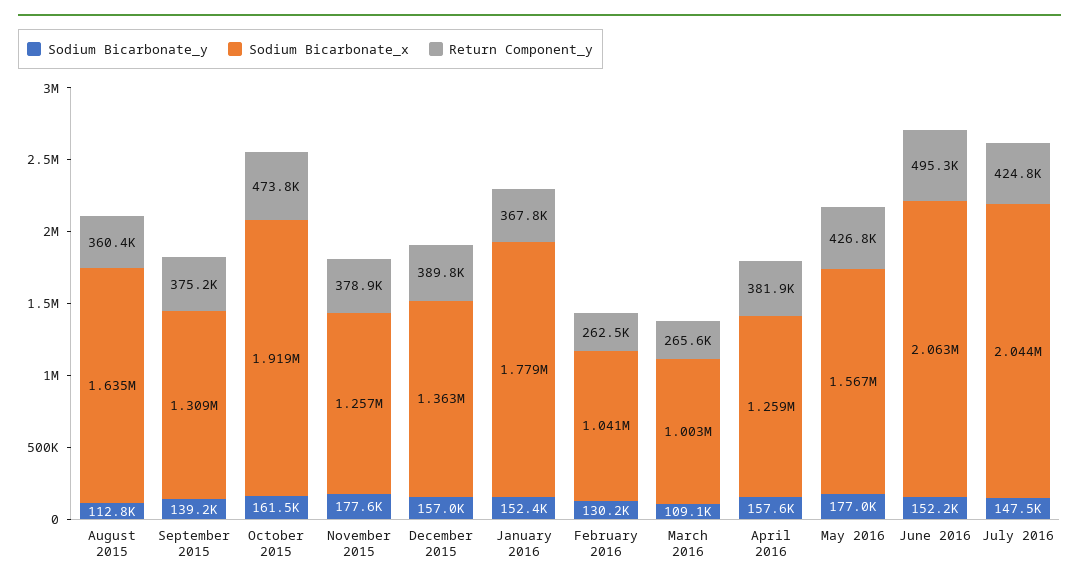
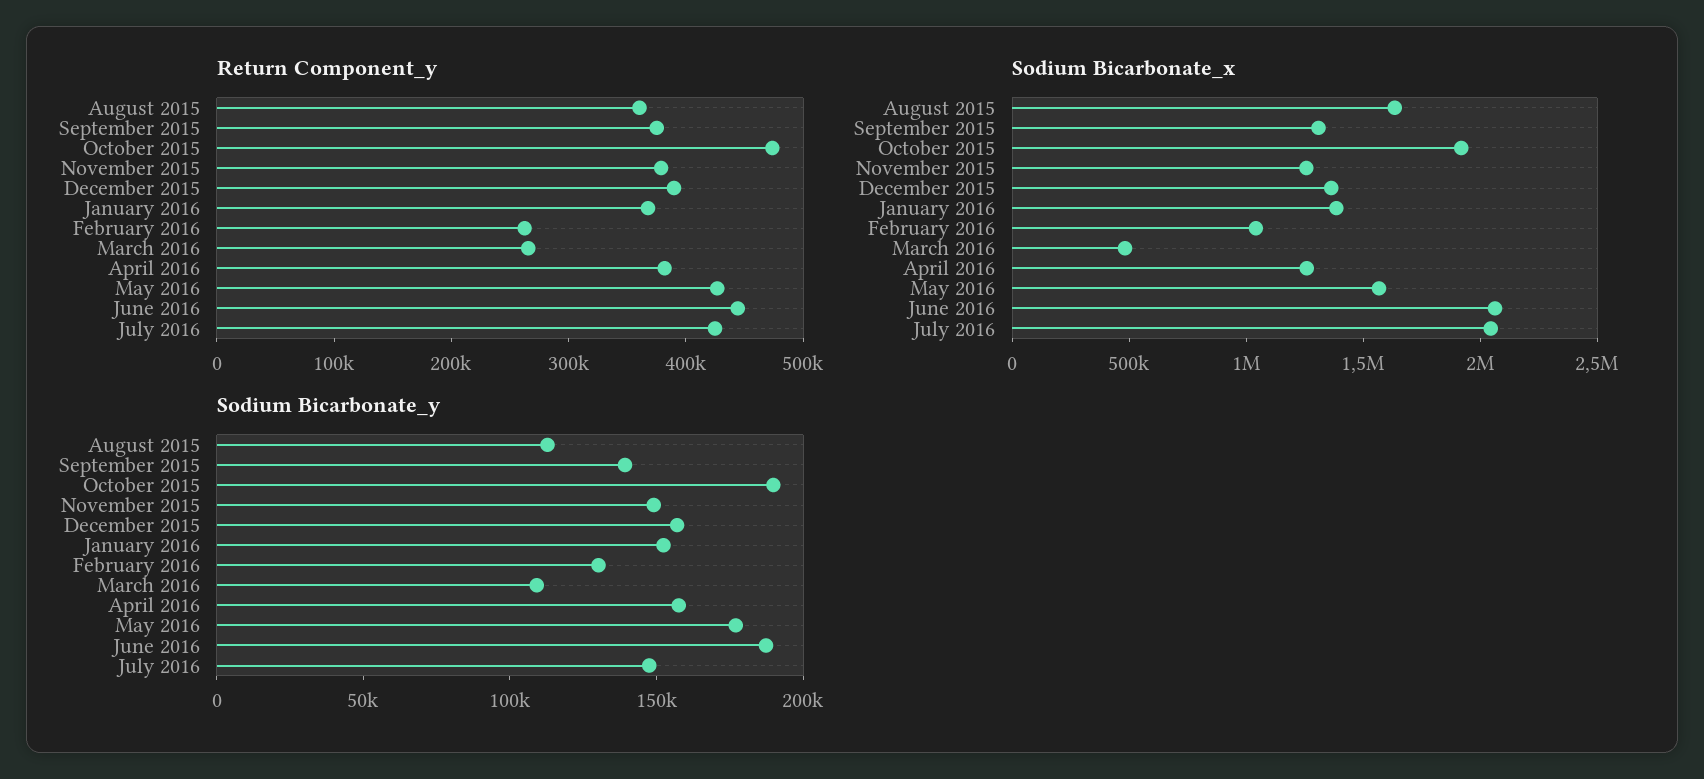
  {
    "Sodium Bicarbonate_y": {
      "August 2015": 112800,
      "September 2015": 139200,
-     "October 2015": 161500,
+     "October 2015": 190000,
-     "November 2015": 177600,
+     "November 2015": 150000,
      "December 2015": 157000,
      "January 2016": 152400,
      "February 2016": 130200,
      "March 2016": 109100,
      "April 2016": 157600,
      "May 2016": 177000,
-     "June 2016": 152200,
+     "June 2016": 190000,
      "July 2016": 147500
    },
    "Sodium Bicarbonate_x": {
      "August 2015": 1635000,
      "September 2015": 1309000,
      "October 2015": 1919000,
      "November 2015": 1257000,
      "December 2015": 1363000,
-     "January 2016": 1779000,
+     "January 2016": 1400000,
      "February 2016": 1041000,
-     "March 2016": 1003000,
+     "March 2016": 500000,
      "April 2016": 1259000,
      "May 2016": 1567000,
      "June 2016": 2063000,
      "July 2016": 2044000
    },
    "Return Component_y": {
      "August 2015": 360400,
      "September 2015": 375200,
      "October 2015": 473800,
      "November 2015": 378900,
      "December 2015": 389800,
      "January 2016": 367800,
      "February 2016": 262500,
      "March 2016": 265600,
      "April 2016": 381900,
      "May 2016": 426800,
-     "June 2016": 495300,
+     "June 2016": 440000,
      "July 2016": 424800
    }
  }

